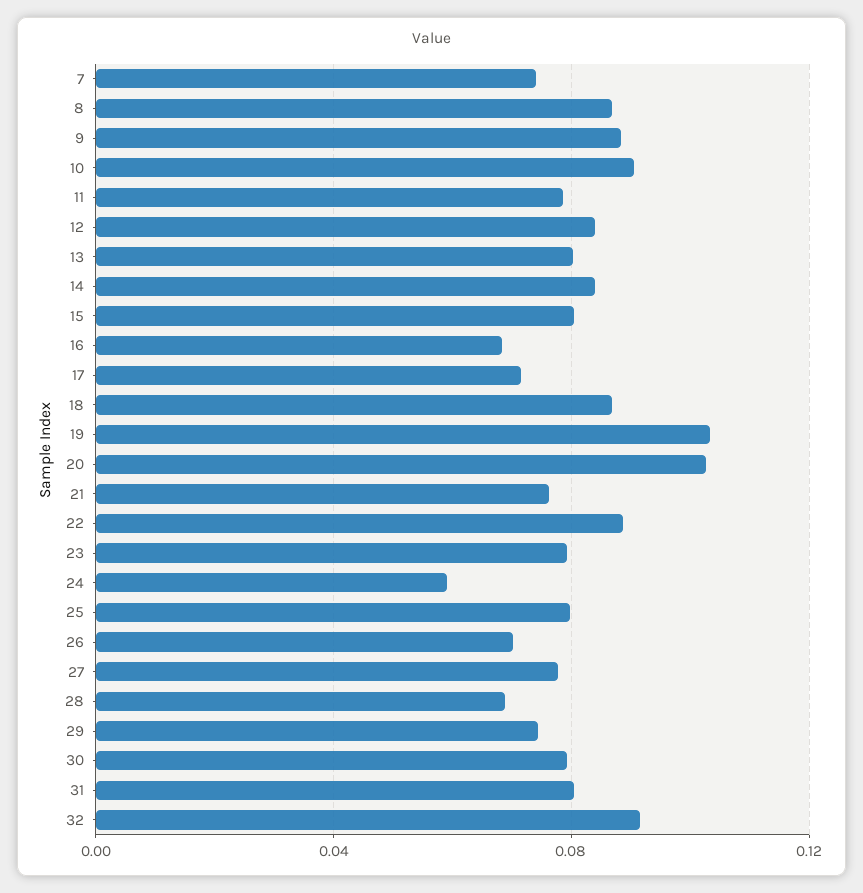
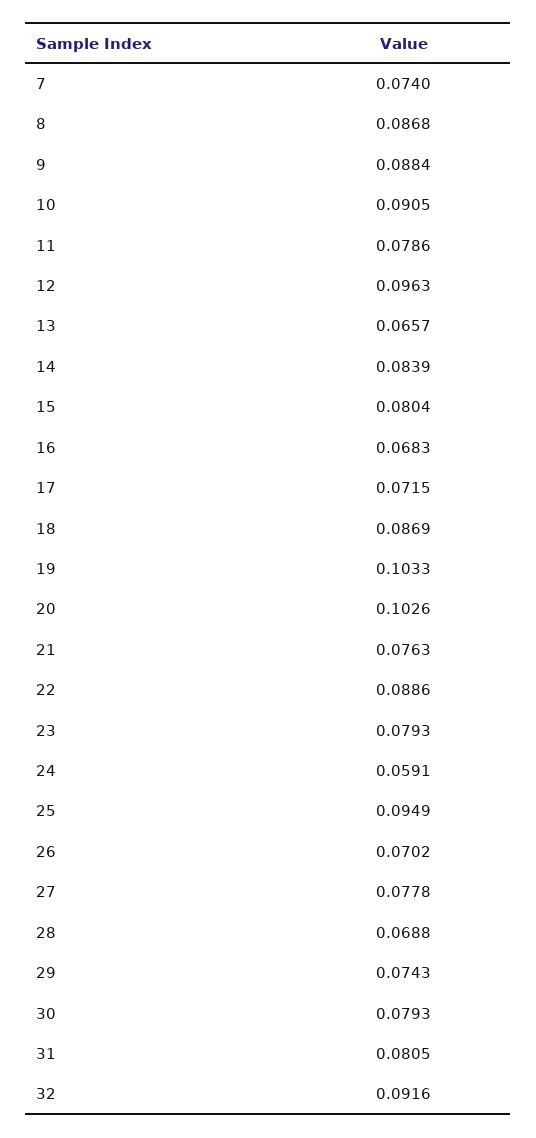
  {
    "7": 0.074,
    "8": 0.0868,
    "9": 0.0884,
    "10": 0.0905,
    "11": 0.0786,
-   "12": 0.085,
+   "12": 0.0963,
-   "13": 0.08,
+   "13": 0.0657,
    "14": 0.0839,
    "15": 0.0804,
    "16": 0.0683,
    "17": 0.0715,
    "18": 0.0869,
    "19": 0.1033,
    "20": 0.1026,
    "21": 0.0763,
    "22": 0.0886,
    "23": 0.0793,
    "24": 0.0591,
-   "25": 0.08,
+   "25": 0.0949,
    "26": 0.0702,
    "27": 0.0778,
    "28": 0.0688,
    "29": 0.0743,
    "30": 0.0793,
    "31": 0.0805,
    "32": 0.0916
  }

